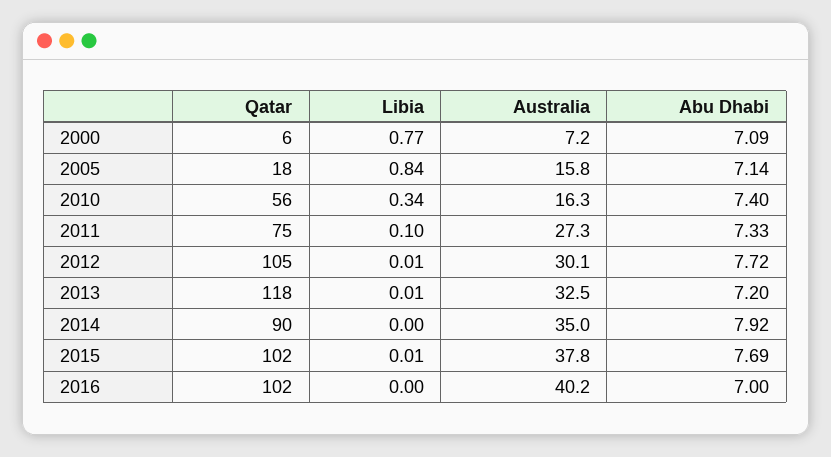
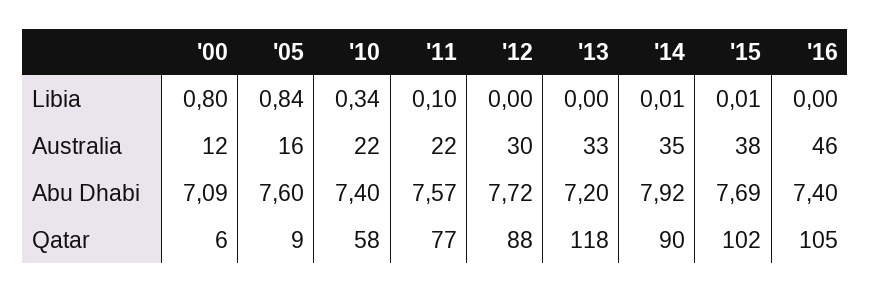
  {
    "Qatar": {
      "2000": 6,
-     "2005": 18,
+     "2005": 9,
-     "2010": 56,
+     "2010": 58,
-     "2011": 75,
+     "2011": 77,
-     "2012": 105,
+     "2012": 88,
      "2013": 118,
      "2014": 90,
      "2015": 102,
-     "2016": 102
+     "2016": 105
    },
    "Libia": {
-     "2000": 0.77,
+     "2000": 0.8,
      "2005": 0.84,
      "2010": 0.34,
      "2011": 0.1,
-     "2012": 0.01,
+     "2012": 0,
-     "2013": 0.01,
+     "2013": 0,
-     "2014": 0,
+     "2014": 0.01,
      "2015": 0.01,
      "2016": 0
    },
    "Australia": {
-     "2000": 7.2,
+     "2000": 12,
      "2005": 15.8,
-     "2010": 16.3,
+     "2010": 22,
-     "2011": 27.3,
+     "2011": 22,
      "2012": 30.1,
      "2013": 32.5,
      "2014": 35,
      "2015": 37.8,
-     "2016": 40.2
+     "2016": 46
    },
    "Abu Dhabi": {
      "2000": 7.09,
-     "2005": 7.14,
+     "2005": 7.6,
      "2010": 7.4,
-     "2011": 7.33,
+     "2011": 7.57,
      "2012": 7.72,
      "2013": 7.2,
      "2014": 7.92,
      "2015": 7.69,
-     "2016": 7
+     "2016": 7.4
    }
  }

